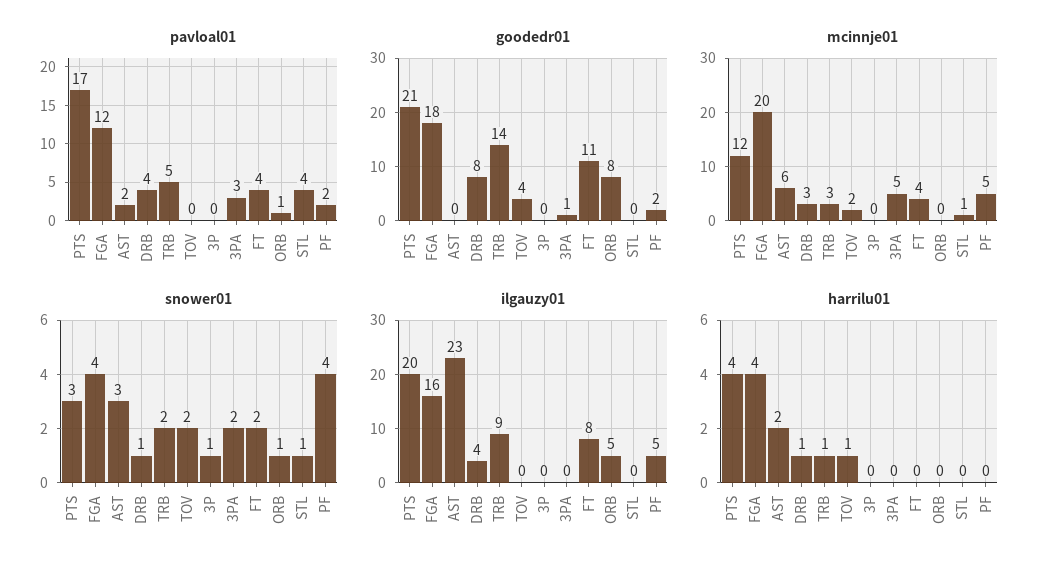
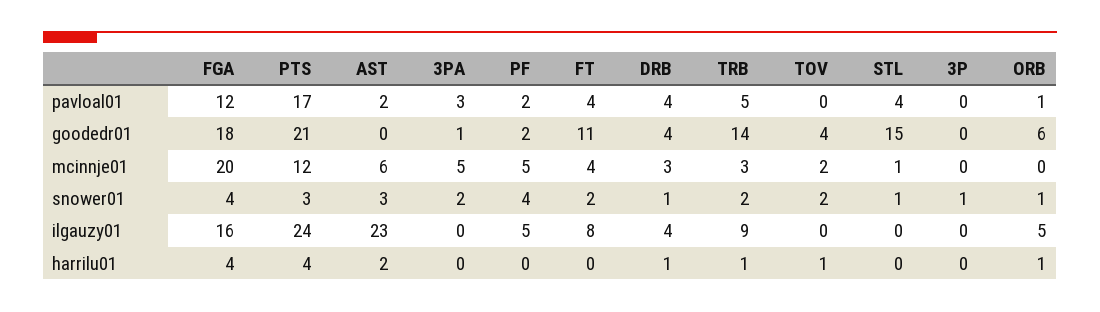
  {
    "pavloal01": {
      "PTS": 17,
      "FGA": 12,
      "AST": 2,
      "DRB": 4,
      "TRB": 5,
      "TOV": 0,
      "3P": 0,
      "3PA": 3,
      "FT": 4,
      "ORB": 1,
      "STL": 4,
      "PF": 2
    },
    "goodedr01": {
      "PTS": 21,
      "FGA": 18,
      "AST": 0,
-     "DRB": 8,
+     "DRB": 4,
      "TRB": 14,
      "TOV": 4,
      "3P": 0,
      "3PA": 1,
      "FT": 11,
-     "ORB": 8,
+     "ORB": 6,
-     "STL": 0,
+     "STL": 15,
      "PF": 2
    },
    "mcinnje01": {
      "PTS": 12,
      "FGA": 20,
      "AST": 6,
      "DRB": 3,
      "TRB": 3,
      "TOV": 2,
      "3P": 0,
      "3PA": 5,
      "FT": 4,
      "ORB": 0,
      "STL": 1,
      "PF": 5
    },
    "snower01": {
      "PTS": 3,
      "FGA": 4,
      "AST": 3,
      "DRB": 1,
      "TRB": 2,
      "TOV": 2,
      "3P": 1,
      "3PA": 2,
      "FT": 2,
      "ORB": 1,
      "STL": 1,
      "PF": 4
    },
    "ilgauzy01": {
-     "PTS": 20,
+     "PTS": 24,
      "FGA": 16,
      "AST": 23,
      "DRB": 4,
      "TRB": 9,
      "TOV": 0,
      "3P": 0,
      "3PA": 0,
      "FT": 8,
      "ORB": 5,
      "STL": 0,
      "PF": 5
    },
    "harrilu01": {
      "PTS": 4,
      "FGA": 4,
      "AST": 2,
      "DRB": 1,
      "TRB": 1,
      "TOV": 1,
      "3P": 0,
      "3PA": 0,
      "FT": 0,
-     "ORB": 0,
+     "ORB": 1,
      "STL": 0,
      "PF": 0
    }
  }

